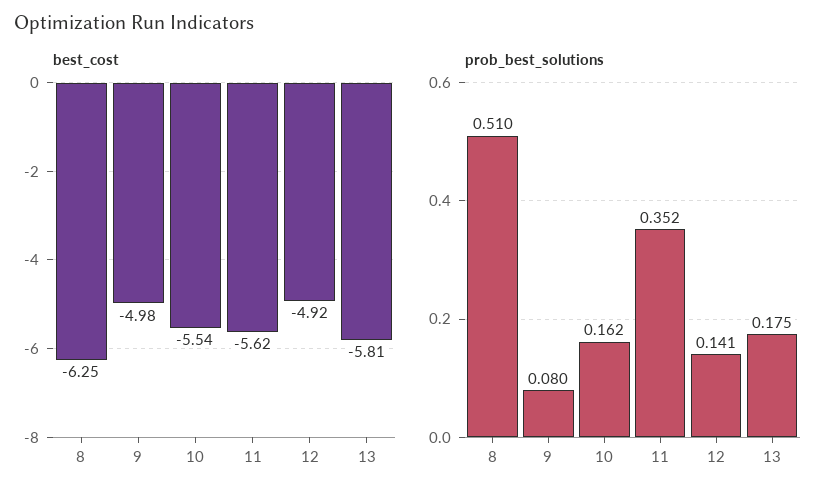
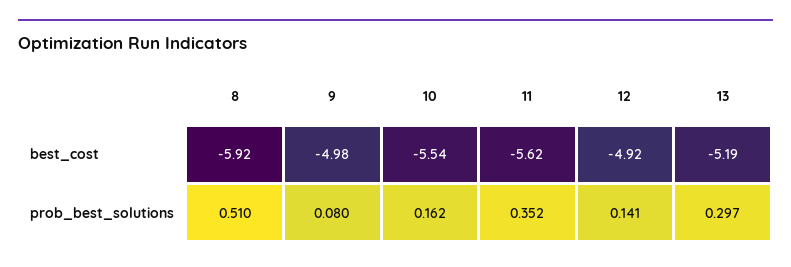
  {
    "best_cost": {
-     "8": -6.25,
+     "8": -5.92,
      "9": -4.98,
      "10": -5.54,
      "11": -5.62,
      "12": -4.92,
-     "13": -5.81
+     "13": -5.19
    },
    "prob_best_solutions": {
      "8": 0.51,
      "9": 0.08,
      "10": 0.162,
      "11": 0.352,
      "12": 0.141,
-     "13": 0.175
+     "13": 0.297
    }
  }

